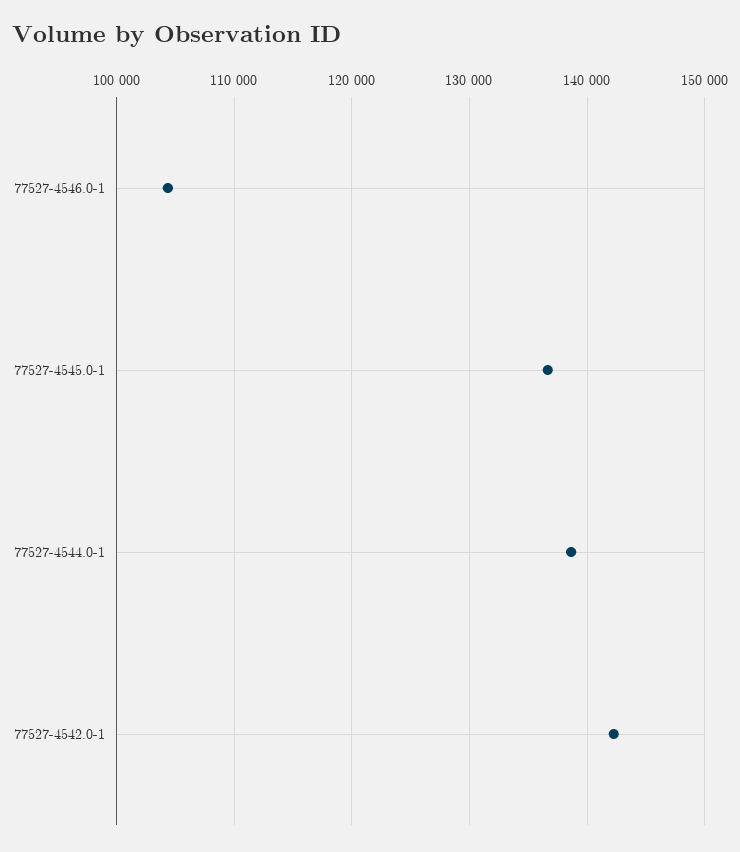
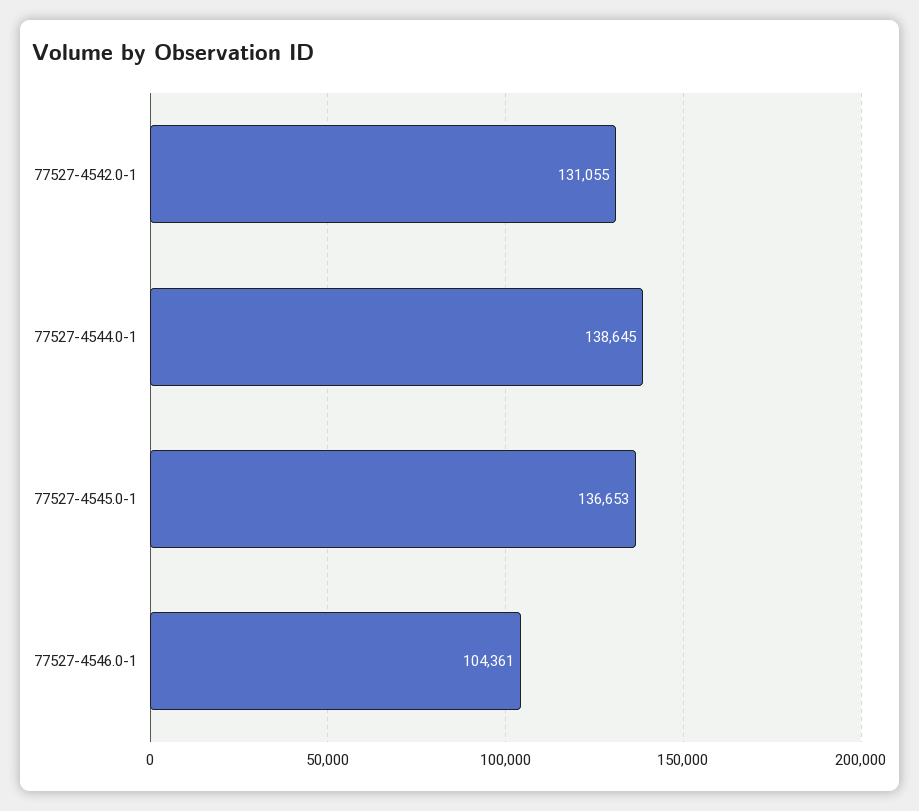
  {
    "77527-4546.0-1": 104361,
    "77527-4545.0-1": 136653,
    "77527-4544.0-1": 138645,
-   "77527-4542.0-1": 142000
+   "77527-4542.0-1": 131055
  }

